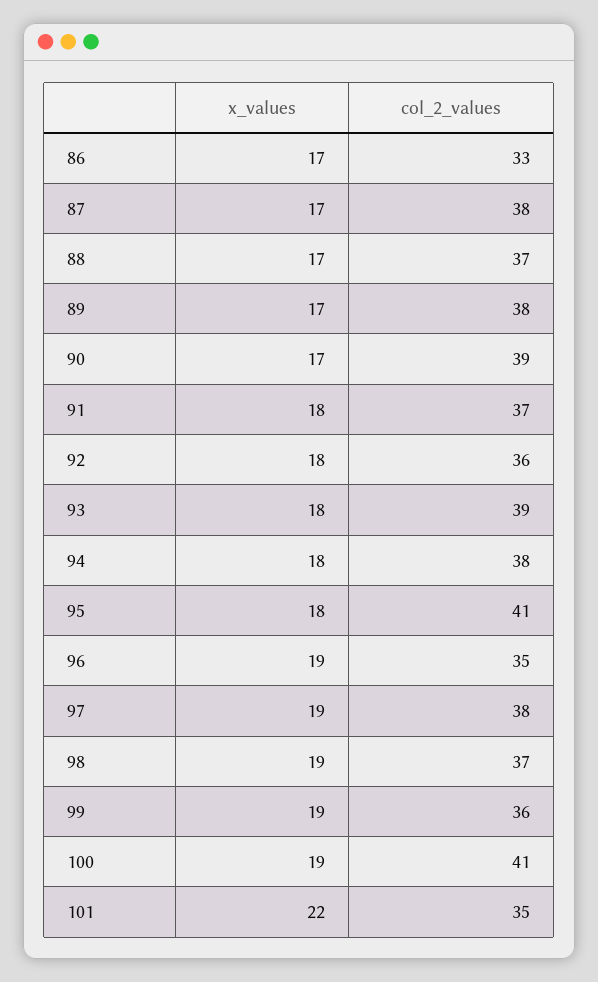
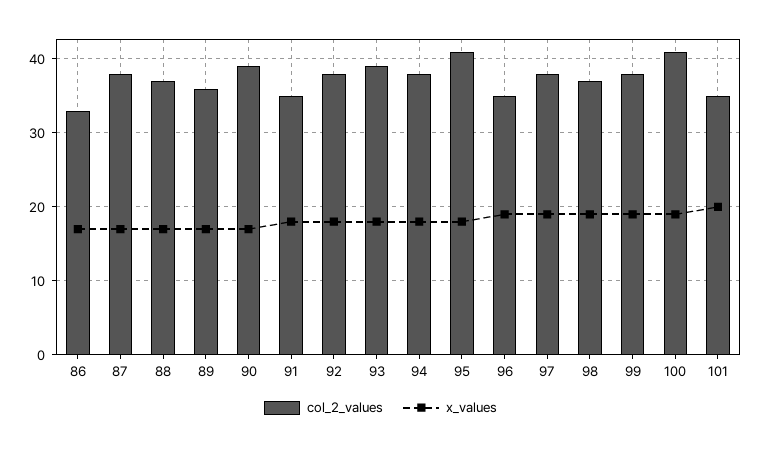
  {
    "x_values": {
      "86": 17,
      "87": 17,
      "88": 17,
      "89": 17,
      "90": 17,
      "91": 18,
      "92": 18,
      "93": 18,
      "94": 18,
      "95": 18,
      "96": 19,
      "97": 19,
      "98": 19,
      "99": 19,
      "100": 19,
-     "101": 22
+     "101": 20
    },
    "col_2_values": {
      "86": 33,
      "87": 38,
      "88": 37,
-     "89": 38,
+     "89": 36,
      "90": 39,
-     "91": 37,
+     "91": 35,
-     "92": 36,
+     "92": 38,
      "93": 39,
      "94": 38,
      "95": 41,
      "96": 35,
      "97": 38,
      "98": 37,
-     "99": 36,
+     "99": 38,
      "100": 41,
      "101": 35
    }
  }

